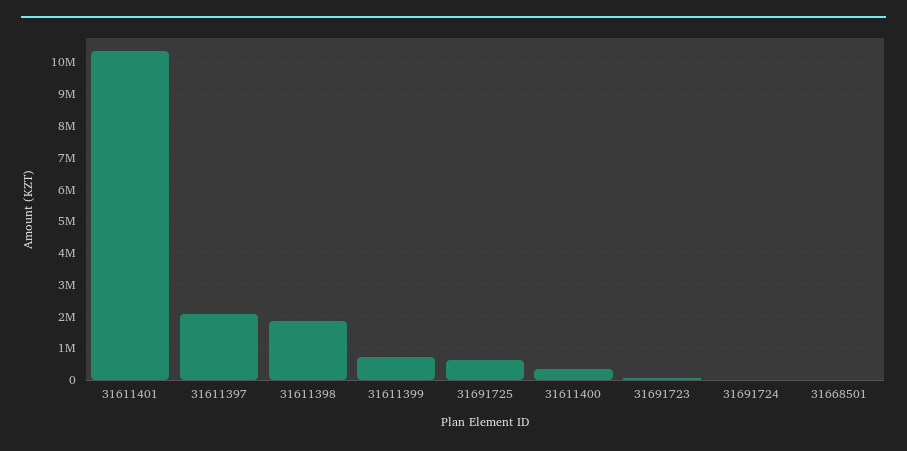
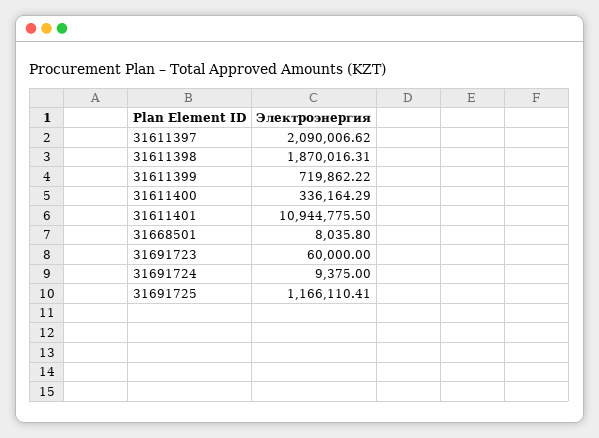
  {
-   "31611401": 10400000,
+   "31611401": 10944775.5,
    "31611397": 2090006.62,
    "31611398": 1870016.31,
    "31611399": 719862.22,
-   "31691725": 600000,
+   "31691725": 1166110.41,
    "31611400": 336164.29,
    "31691723": 60000,
    "31691724": 9375,
    "31668501": 8035.8
  }

